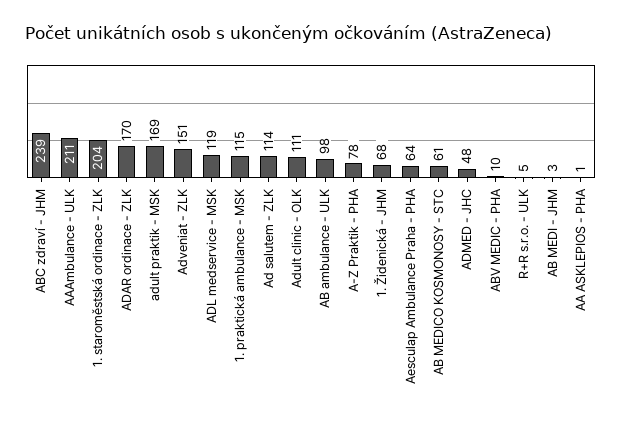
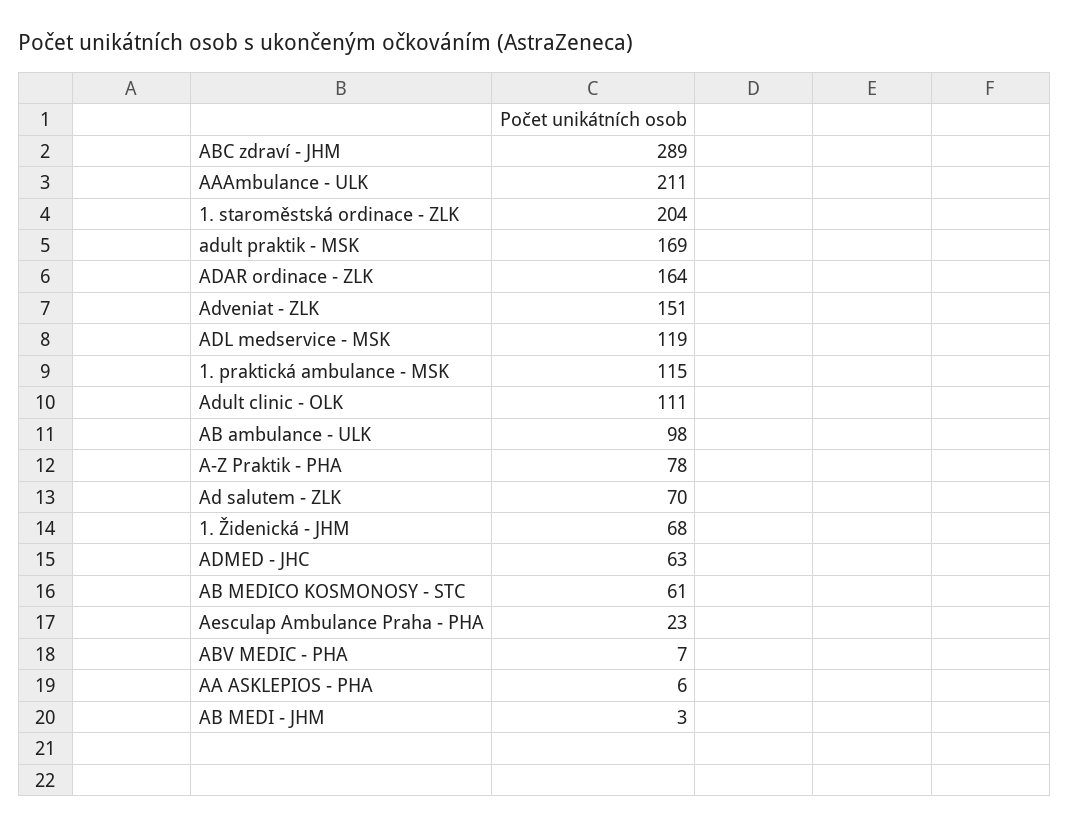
  {
-   "ABC zdraví - JHM": 239,
+   "ABC zdraví - JHM": 289,
    "AAAmbulance - ULK": 211,
    "1. staroměstská ordinace - ZLK": 204,
-   "ADAR ordinace - ZLK": 170,
+   "ADAR ordinace - ZLK": 164,
    "adult praktik - MSK": 169,
    "Adveniat - ZLK": 151,
    "ADL medservice - MSK": 119,
    "1. praktická ambulance - MSK": 115,
-   "Ad salutem - ZLK": 114,
+   "Ad salutem - ZLK": 70,
    "Adult clinic - OLK": 111,
    "AB ambulance - ULK": 98,
    "A-Z Praktik - PHA": 78,
    "1. Židenická - JHM": 68,
-   "Aesculap Ambulance Praha - PHA": 64,
+   "Aesculap Ambulance Praha - PHA": 23,
    "AB MEDICO KOSMONOSY - STC": 61,
-   "ADMED - JHC": 48,
+   "ADMED - JHC": 63,
-   "ABV MEDIC - PHA": 10,
+   "ABV MEDIC - PHA": 7,
-   "R+R s.r.o. - ULK": 5,
    "AB MEDI - JHM": 3,
-   "AA ASKLEPIOS - PHA": 1
+   "AA ASKLEPIOS - PHA": 6
  }

